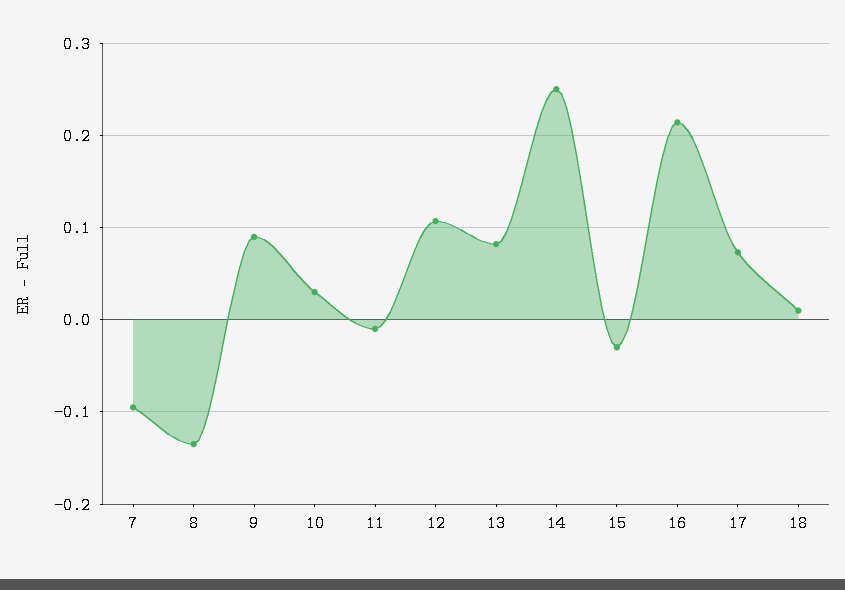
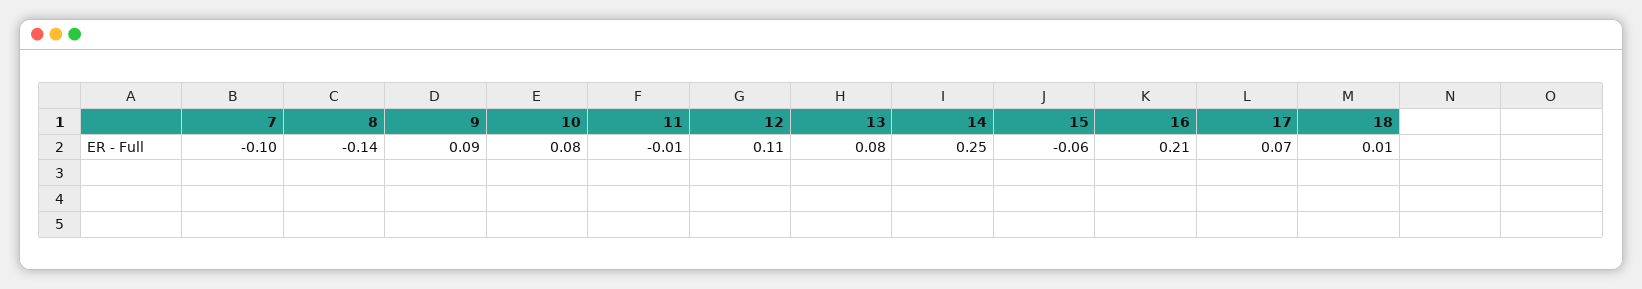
  {
    "7": -0.1,
    "8": -0.14,
    "9": 0.09,
-   "10": 0.03,
+   "10": 0.08,
    "11": -0.01,
    "12": 0.11,
    "13": 0.08,
    "14": 0.25,
-   "15": -0.03,
+   "15": -0.06,
    "16": 0.21,
    "17": 0.07,
    "18": 0.01
  }

